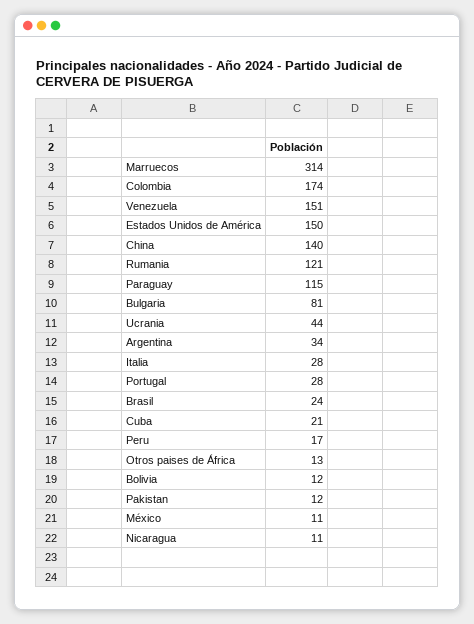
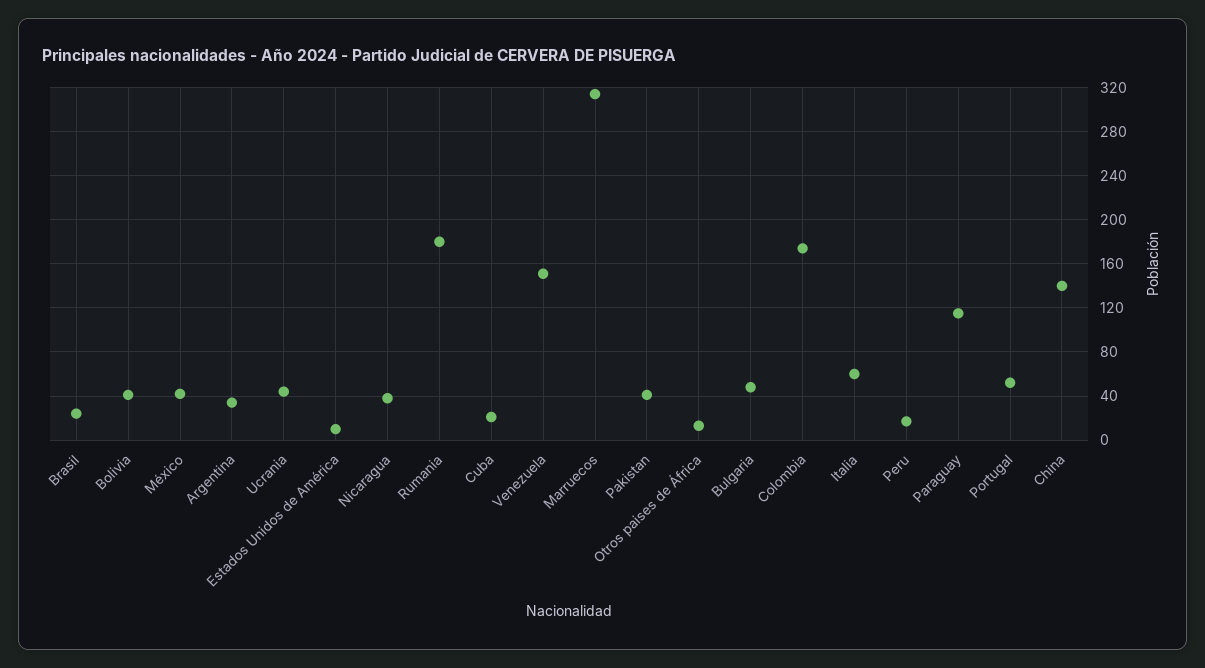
  {
    "Marruecos": 314,
    "Colombia": 174,
    "Venezuela": 151,
-   "Estados Unidos de América": 150,
+   "Estados Unidos de América": 10,
    "China": 140,
-   "Rumania": 121,
+   "Rumania": 180,
    "Paraguay": 115,
-   "Bulgaria": 81,
+   "Bulgaria": 50,
    "Ucrania": 44,
    "Argentina": 34,
-   "Italia": 28,
+   "Italia": 60,
-   "Portugal": 28,
+   "Portugal": 50,
    "Brasil": 24,
    "Cuba": 21,
    "Peru": 17,
    "Otros paises de África": 13,
-   "Bolivia": 12,
+   "Bolivia": 40,
-   "Pakistan": 12,
+   "Pakistan": 40,
-   "México": 11,
+   "México": 40,
-   "Nicaragua": 11
+   "Nicaragua": 40
  }

